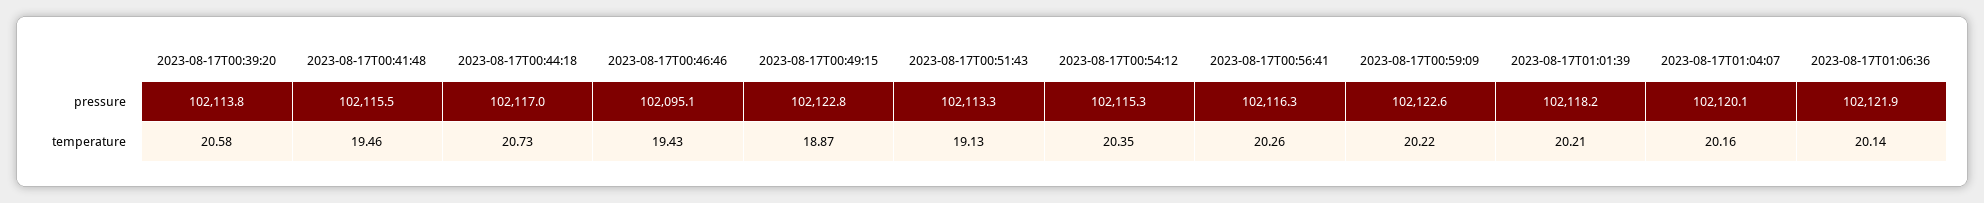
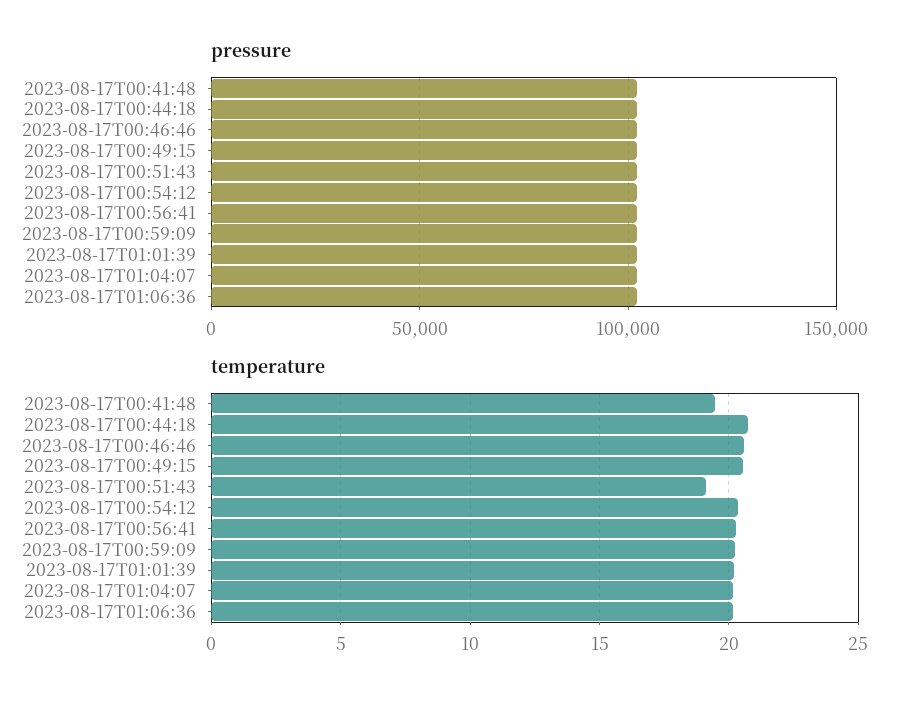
  {
    "pressure": {
-     "2023-08-17T00:39:20": 102113.8,
      "2023-08-17T00:41:48": 102115.5,
      "2023-08-17T00:44:18": 102117,
      "2023-08-17T00:46:46": 102095.1,
      "2023-08-17T00:49:15": 102122.8,
      "2023-08-17T00:51:43": 102113.3,
      "2023-08-17T00:54:12": 102115.3,
      "2023-08-17T00:56:41": 102116.3,
      "2023-08-17T00:59:09": 102122.6,
      "2023-08-17T01:01:39": 102118.2,
      "2023-08-17T01:04:07": 102120.1,
      "2023-08-17T01:06:36": 102121.9
    },
    "temperature": {
-     "2023-08-17T00:39:20": 20.58,
      "2023-08-17T00:41:48": 19.46,
      "2023-08-17T00:44:18": 20.73,
-     "2023-08-17T00:46:46": 19.43,
+     "2023-08-17T00:46:46": 20.5,
-     "2023-08-17T00:49:15": 18.87,
+     "2023-08-17T00:49:15": 20.5,
      "2023-08-17T00:51:43": 19.13,
      "2023-08-17T00:54:12": 20.35,
      "2023-08-17T00:56:41": 20.26,
      "2023-08-17T00:59:09": 20.22,
      "2023-08-17T01:01:39": 20.21,
      "2023-08-17T01:04:07": 20.16,
      "2023-08-17T01:06:36": 20.14
    }
  }

